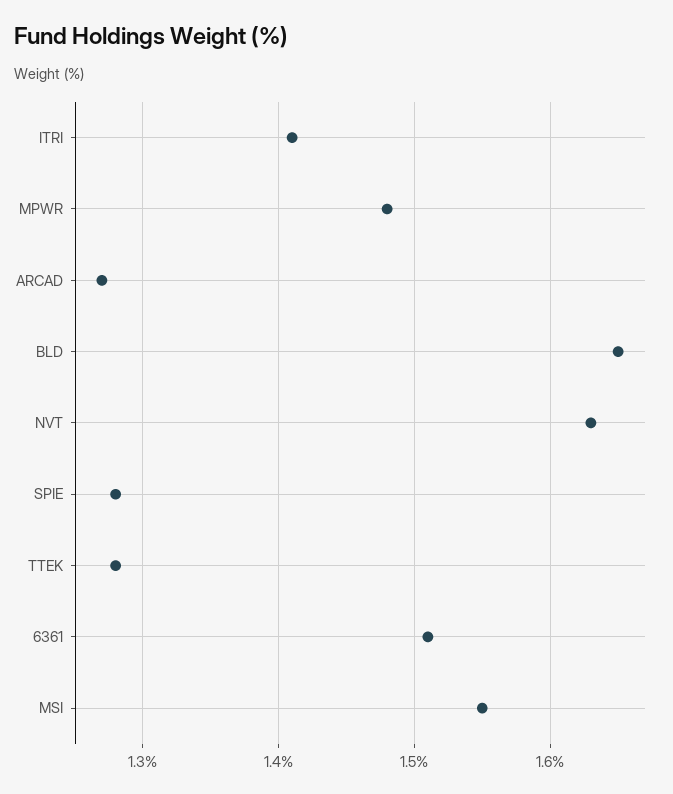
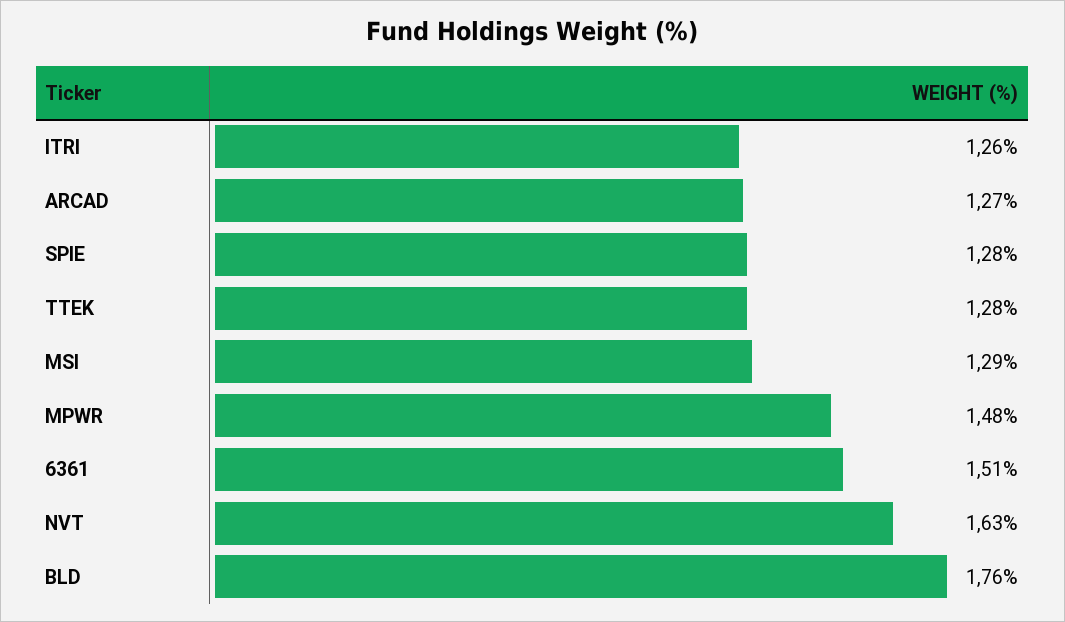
  {
-   "ITRI": 1.41,
+   "ITRI": 1.26,
    "MPWR": 1.48,
    "ARCAD": 1.27,
-   "BLD": 1.65,
+   "BLD": 1.76,
    "NVT": 1.63,
    "SPIE": 1.28,
    "TTEK": 1.28,
    "6361": 1.51,
-   "MSI": 1.55
+   "MSI": 1.29
  }

